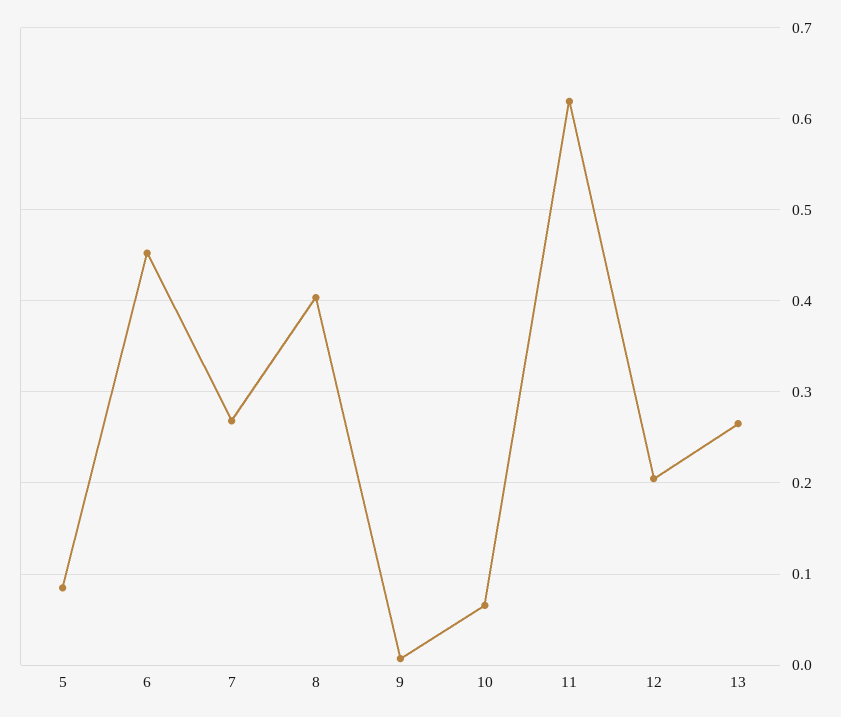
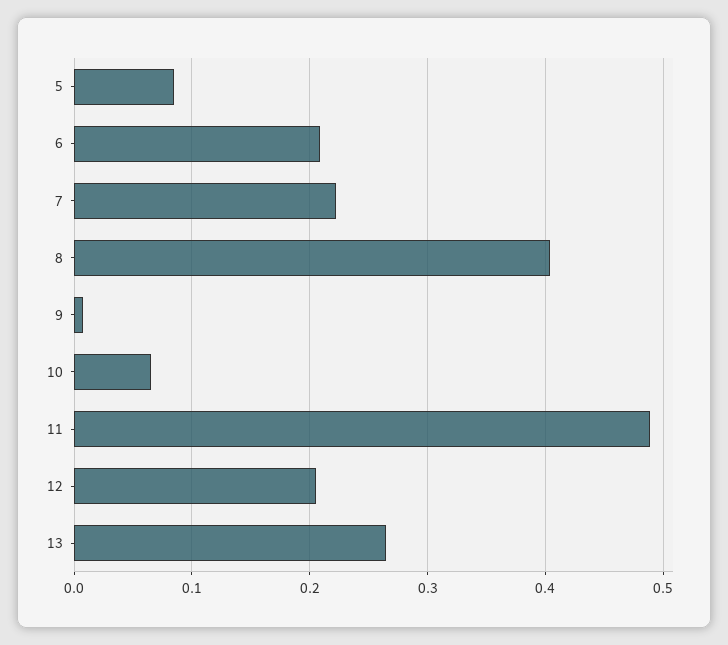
  {
    "5": 0.08,
-   "6": 0.45,
+   "6": 0.21,
-   "7": 0.27,
+   "7": 0.22,
    "8": 0.4,
    "9": 0.01,
    "10": 0.07,
-   "11": 0.62,
+   "11": 0.49,
    "12": 0.2,
    "13": 0.27
  }

